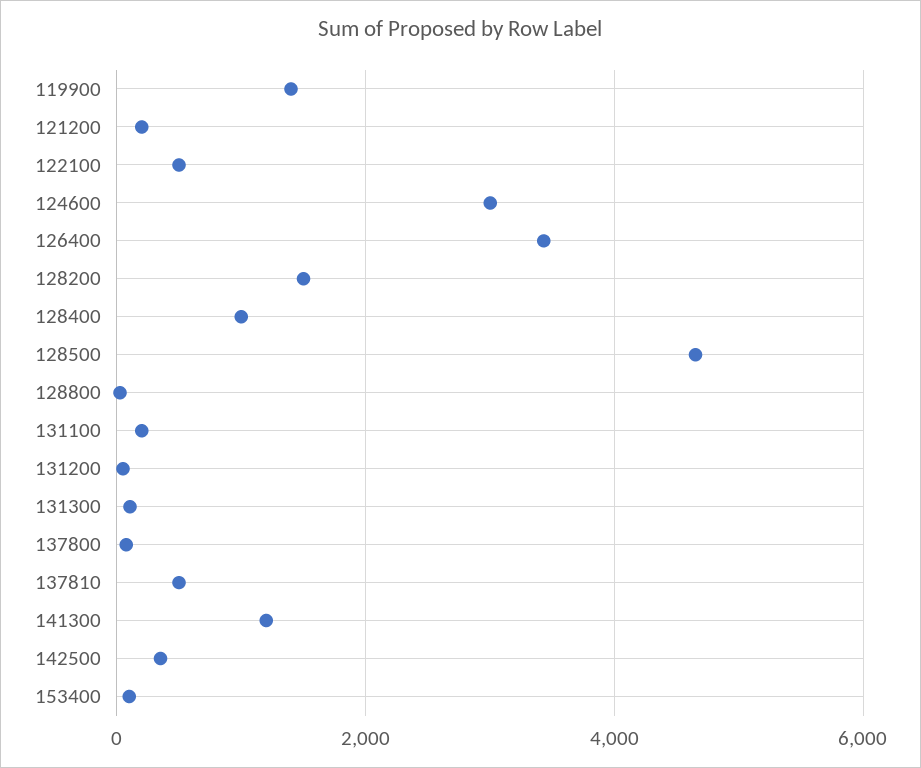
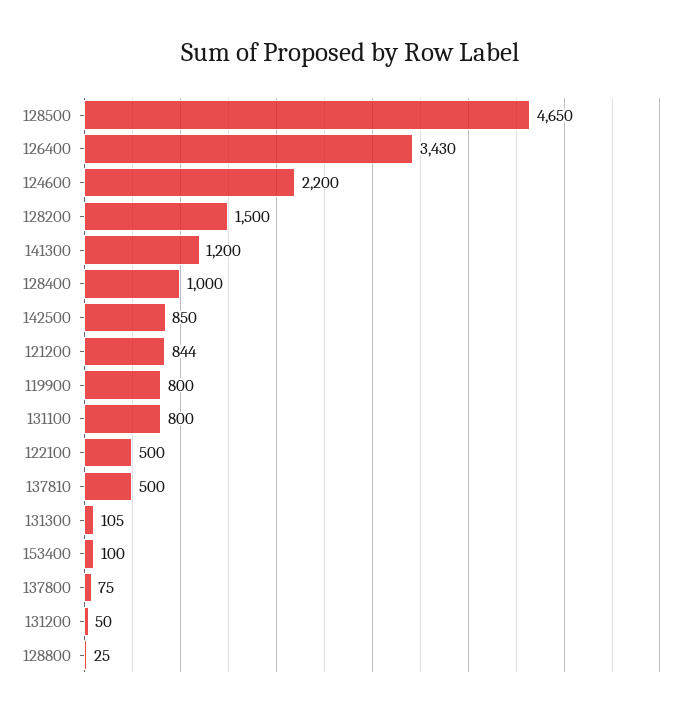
  {
-   "119900": 1400,
+   "119900": 800,
-   "121200": 200,
+   "121200": 844,
    "122100": 500,
-   "124600": 3000,
+   "124600": 2200,
    "126400": 3430,
    "128200": 1500,
    "128400": 1000,
    "128500": 4650,
    "128800": 25,
-   "131100": 200,
+   "131100": 800,
    "131200": 50,
    "131300": 105,
    "137800": 75,
    "137810": 500,
    "141300": 1200,
-   "142500": 400,
+   "142500": 850,
    "153400": 100
  }

